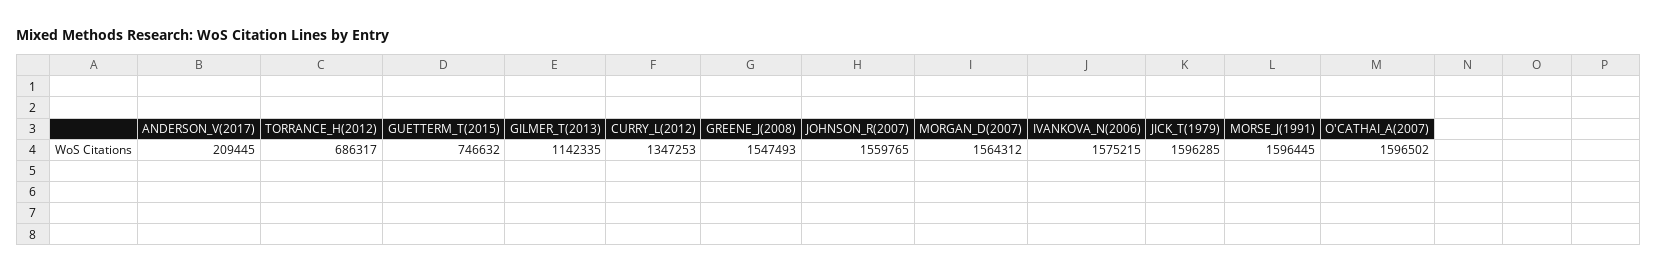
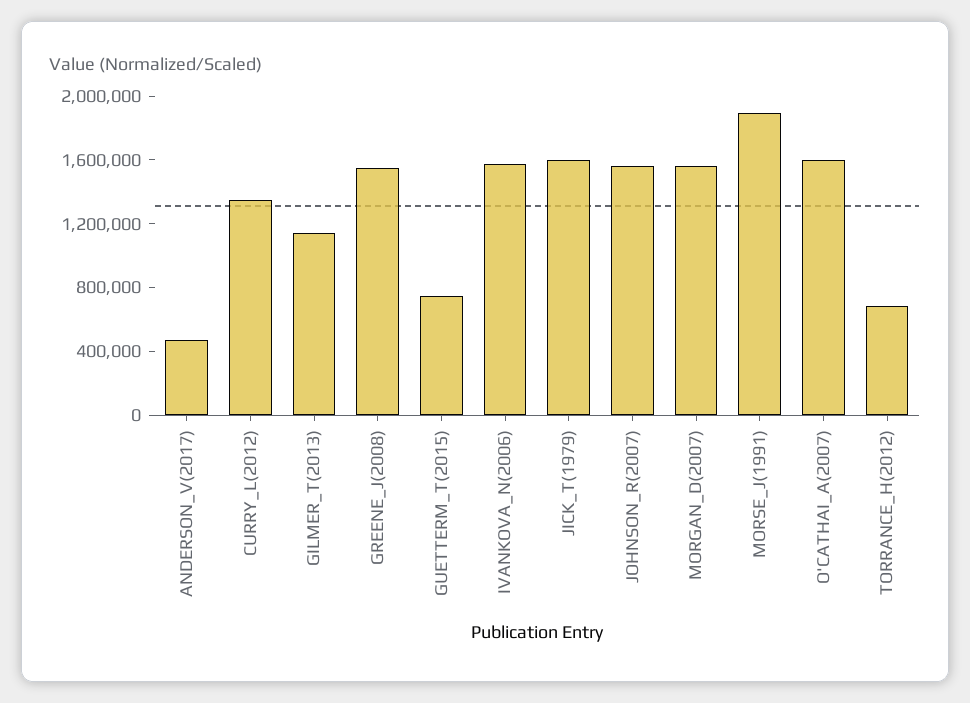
  {
-   "ANDERSON_V(2017)": 209445,
+   "ANDERSON_V(2017)": 500000,
    "TORRANCE_H(2012)": 686317,
    "GUETTERM_T(2015)": 746632,
    "GILMER_T(2013)": 1142335,
    "CURRY_L(2012)": 1347253,
    "GREENE_J(2008)": 1547493,
    "JOHNSON_R(2007)": 1559765,
    "MORGAN_D(2007)": 1564312,
    "IVANKOVA_N(2006)": 1575215,
    "JICK_T(1979)": 1596285,
-   "MORSE_J(1991)": 1596445,
+   "MORSE_J(1991)": 1900000,
    "O'CATHAI_A(2007)": 1596502
  }

